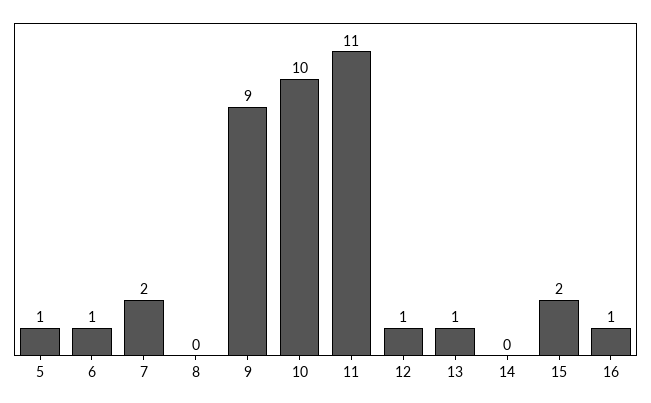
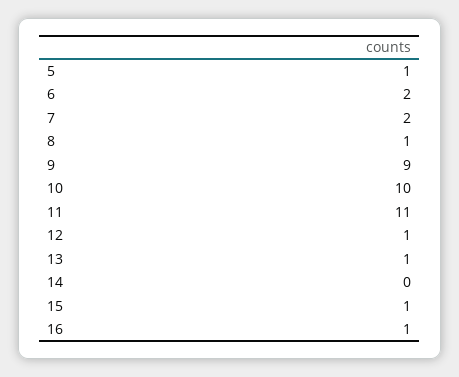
  {
    "5": 1,
-   "6": 1,
+   "6": 2,
    "7": 2,
-   "8": 0,
+   "8": 1,
    "9": 9,
    "10": 10,
    "11": 11,
    "12": 1,
    "13": 1,
    "14": 0,
-   "15": 2,
+   "15": 1,
    "16": 1
  }

